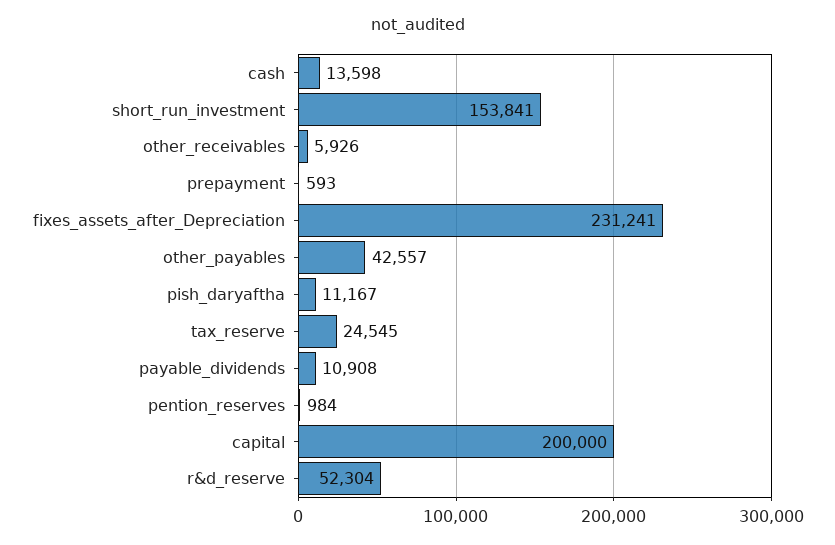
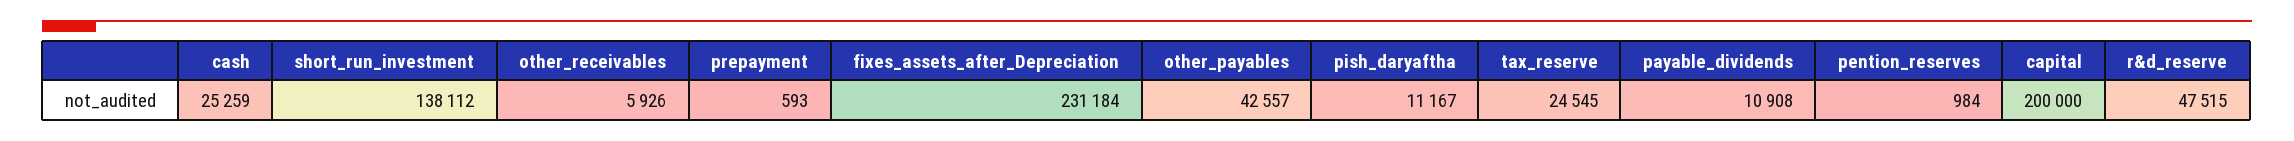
  {
-   "cash": 13598,
+   "cash": 25259,
-   "short_run_investment": 153841,
+   "short_run_investment": 138112,
    "other_receivables": 5926,
    "prepayment": 593,
-   "fixes_assets_after_Depreciation": 231241,
+   "fixes_assets_after_Depreciation": 231184,
    "other_payables": 42557,
    "pish_daryaftha": 11167,
    "tax_reserve": 24545,
    "payable_dividends": 10908,
    "pention_reserves": 984,
    "capital": 200000,
-   "r&d_reserve": 52304
+   "r&d_reserve": 47515
  }

